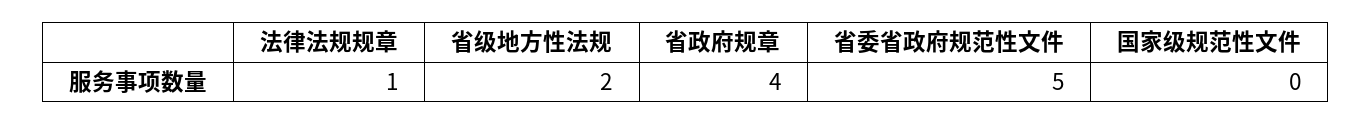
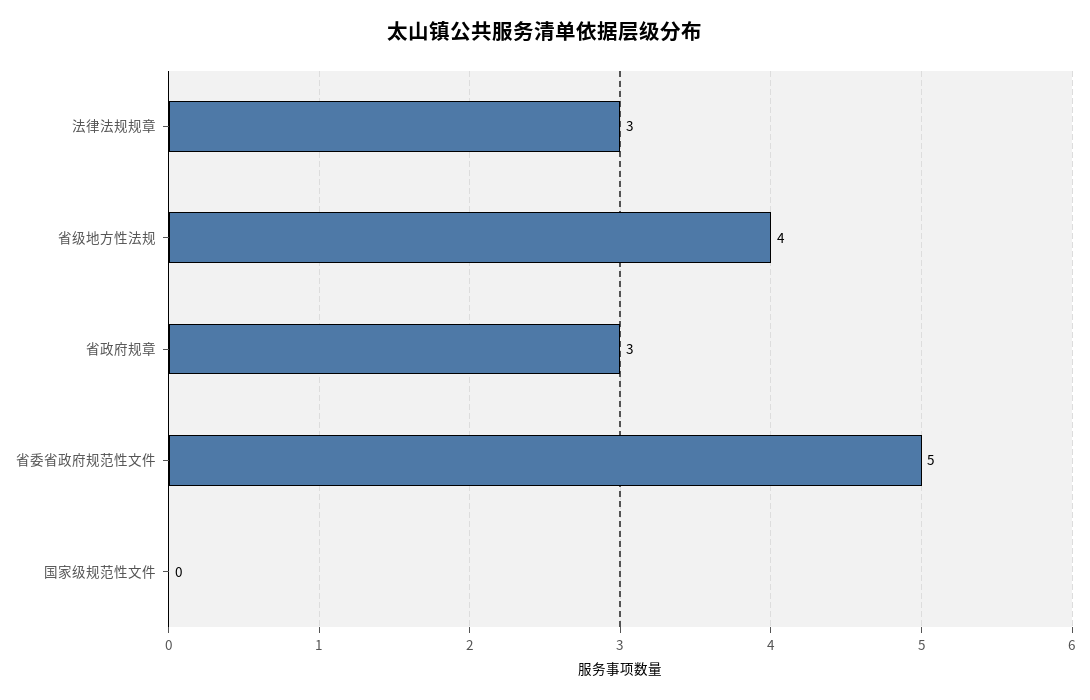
  {
-   "法律法规规章": 1,
+   "法律法规规章": 3,
-   "省级地方性法规": 2,
+   "省级地方性法规": 4,
-   "省政府规章": 4,
+   "省政府规章": 3,
    "省委省政府规范性文件": 5,
    "国家级规范性文件": 0
  }

